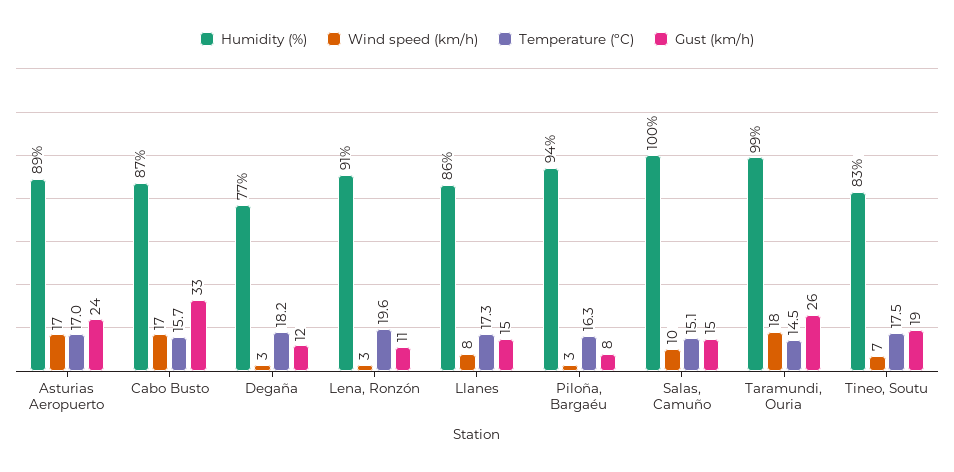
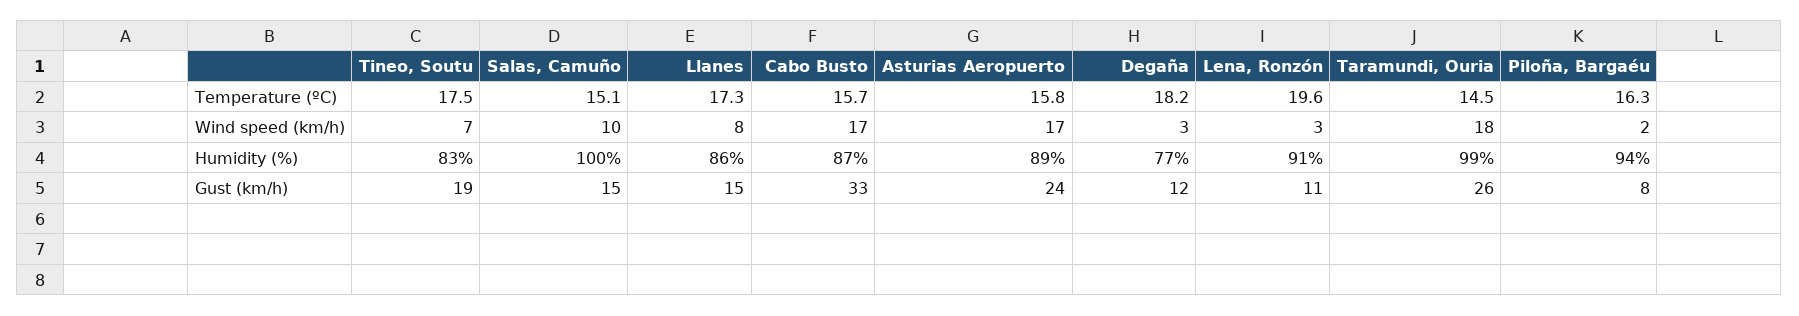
  {
    "Humidity (%)": {
      "Asturias Aeropuerto": 89,
      "Cabo Busto": 87,
      "Degaña": 77,
      "Lena, Ronzón": 91,
      "Llanes": 86,
      "Piloña, Bargaéu": 94,
      "Salas, Camuño": 100,
      "Taramundi, Ouria": 99,
      "Tineo, Soutu": 83
    },
    "Wind speed (km/h)": {
      "Asturias Aeropuerto": 17,
      "Cabo Busto": 17,
      "Degaña": 3,
      "Lena, Ronzón": 3,
      "Llanes": 8,
-     "Piloña, Bargaéu": 3,
+     "Piloña, Bargaéu": 2,
      "Salas, Camuño": 10,
      "Taramundi, Ouria": 18,
      "Tineo, Soutu": 7
    },
    "Temperature (ºC)": {
-     "Asturias Aeropuerto": 17,
+     "Asturias Aeropuerto": 15.8,
      "Cabo Busto": 15.7,
      "Degaña": 18.2,
      "Lena, Ronzón": 19.6,
      "Llanes": 17.3,
      "Piloña, Bargaéu": 16.3,
      "Salas, Camuño": 15.1,
      "Taramundi, Ouria": 14.5,
      "Tineo, Soutu": 17.5
    },
    "Gust (km/h)": {
      "Asturias Aeropuerto": 24,
      "Cabo Busto": 33,
      "Degaña": 12,
      "Lena, Ronzón": 11,
      "Llanes": 15,
      "Piloña, Bargaéu": 8,
      "Salas, Camuño": 15,
      "Taramundi, Ouria": 26,
      "Tineo, Soutu": 19
    }
  }

